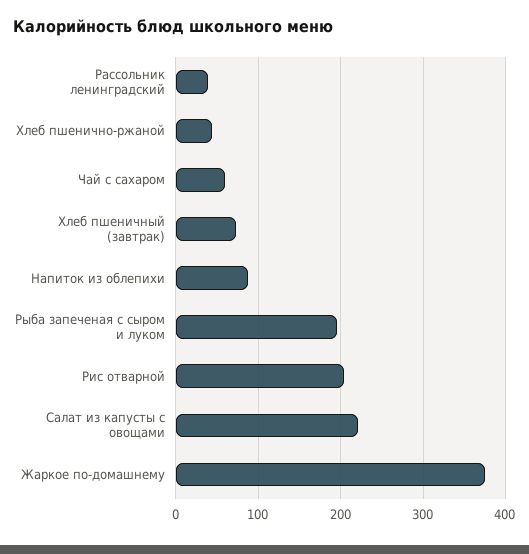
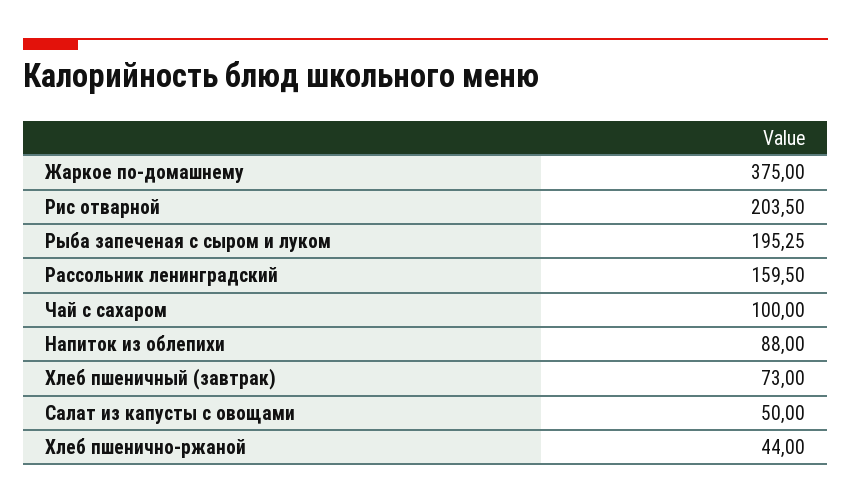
  {
-   "Рассольник ленинградский": 40,
+   "Рассольник ленинградский": 159.5,
    "Хлеб пшенично-ржаной": 44,
-   "Чай с сахаром": 60,
+   "Чай с сахаром": 100,
    "Хлеб пшеничный (завтрак)": 73,
    "Напиток из облепихи": 88,
    "Рыба запеченая с сыром и луком": 195.25,
    "Рис отварной": 203.5,
-   "Салат из капусты с овощами": 220,
+   "Салат из капусты с овощами": 50,
    "Жаркое по-домашнему": 375
  }

